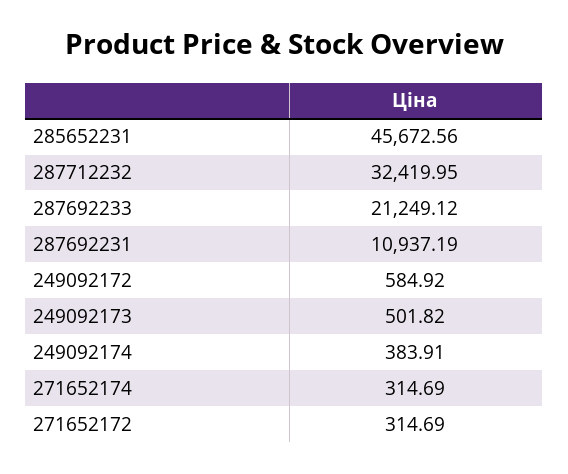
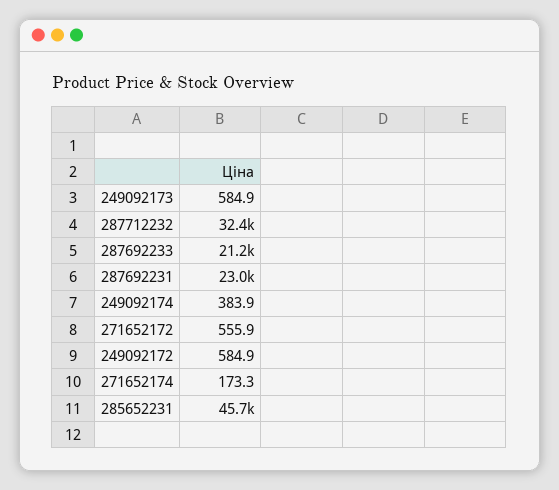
  {
    "285652231": 45672.56,
    "287712232": 32419.95,
    "287692233": 21249.12,
-   "287692231": 10937.19,
+   "287692231": 23000,
    "249092172": 584.92,
-   "249092173": 501.82,
+   "249092173": 584.9,
    "249092174": 383.91,
-   "271652174": 314.69,
+   "271652174": 173.3,
-   "271652172": 314.69
+   "271652172": 555.9
  }

